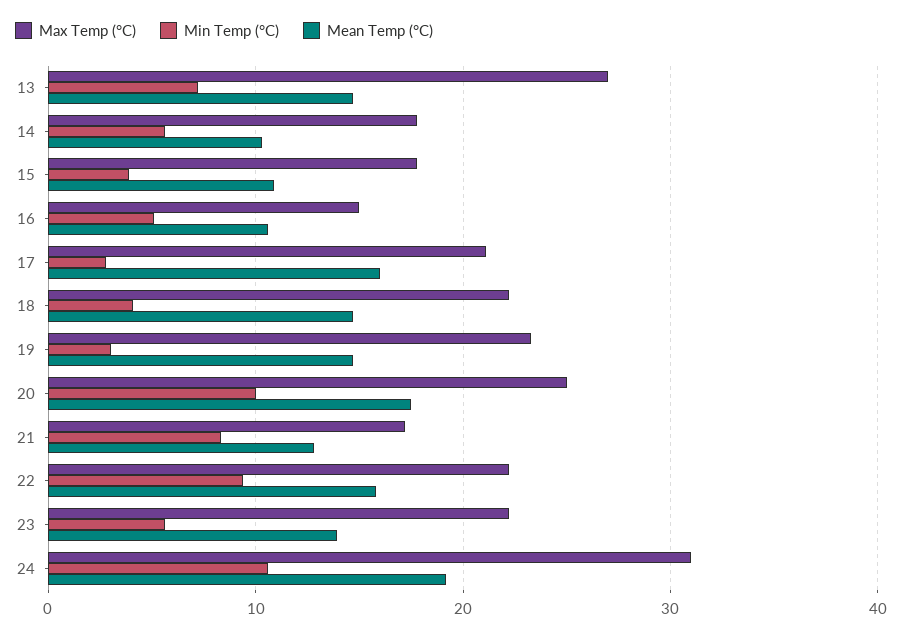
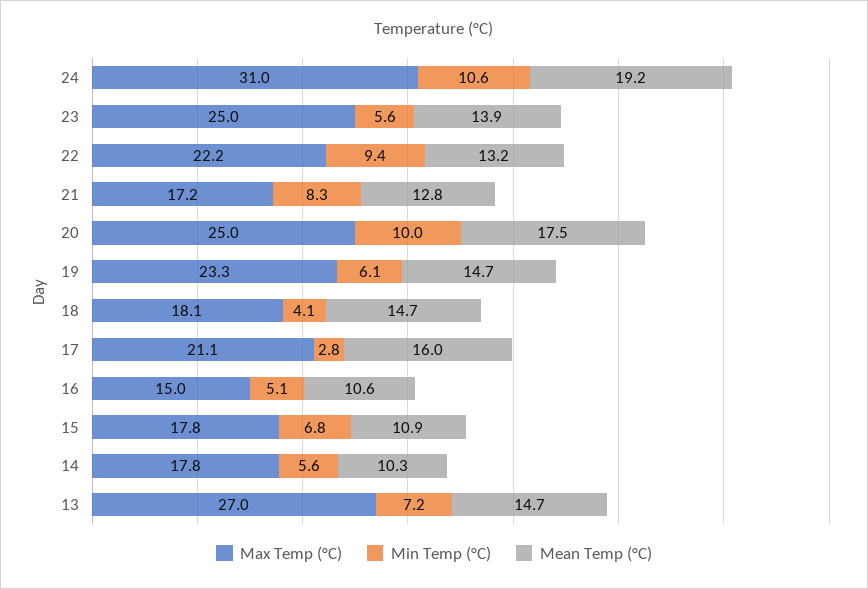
  {
    "Max Temp (°C)": {
      "13": 27,
      "14": 17.8,
      "15": 17.8,
      "16": 15,
      "17": 21.1,
-     "18": 22,
+     "18": 18.1,
      "19": 23.3,
      "20": 25,
      "21": 17.2,
      "22": 22.2,
-     "23": 22,
+     "23": 25,
      "24": 31
    },
    "Min Temp (°C)": {
      "13": 7.2,
      "14": 5.6,
-     "15": 4,
+     "15": 6.8,
      "16": 5.1,
      "17": 2.8,
      "18": 4.1,
-     "19": 3,
+     "19": 6.1,
      "20": 10,
      "21": 8.3,
      "22": 9.4,
      "23": 5.6,
      "24": 10.6
    },
    "Mean Temp (°C)": {
      "13": 14.7,
      "14": 10.3,
      "15": 10.9,
      "16": 10.6,
      "17": 16,
      "18": 14.7,
      "19": 14.7,
      "20": 17.5,
      "21": 12.8,
-     "22": 16,
+     "22": 13.2,
      "23": 13.9,
      "24": 19.2
    }
  }

